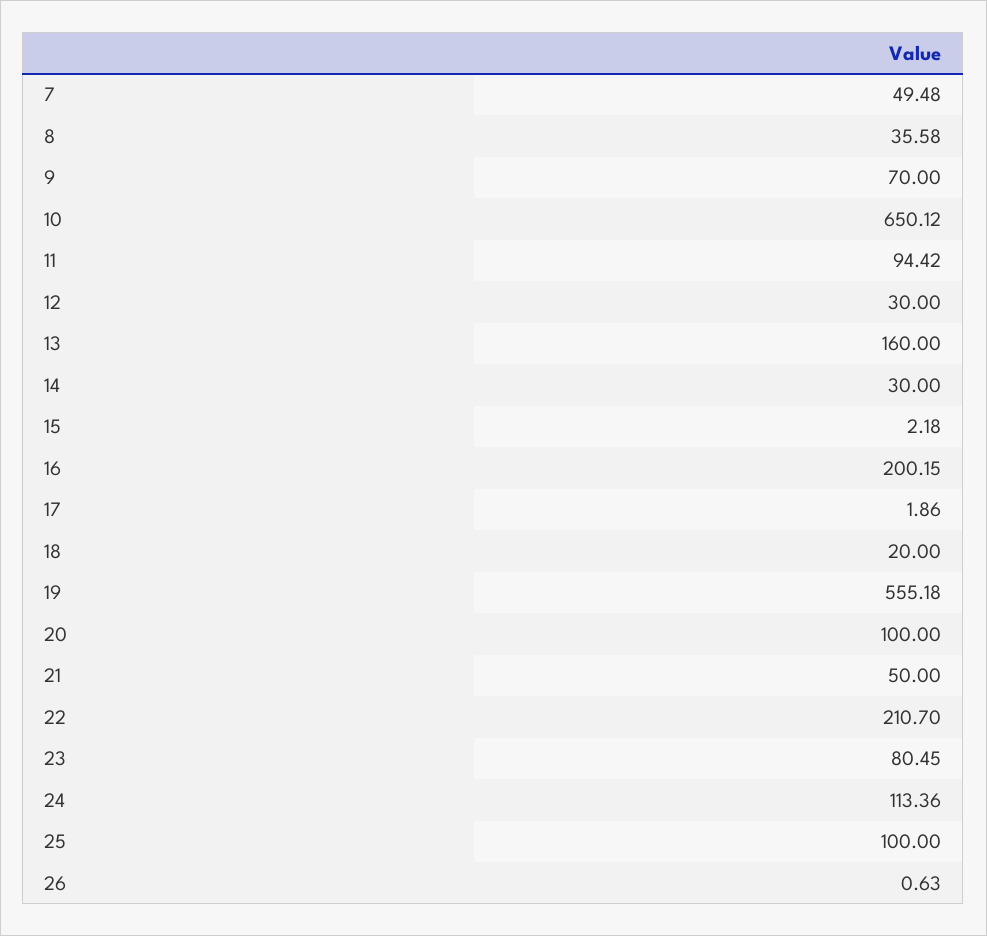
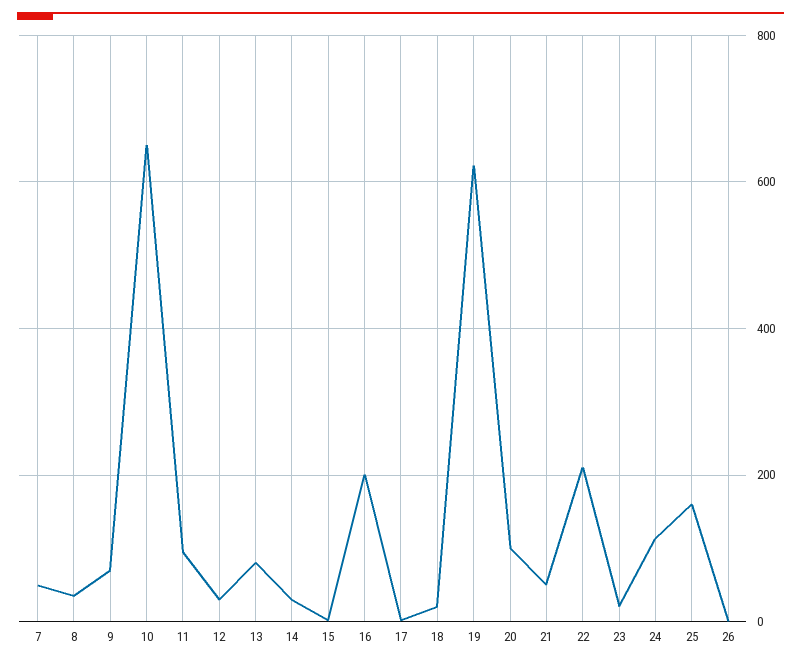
  {
    "7": 49.48,
    "8": 35.58,
    "9": 70,
    "10": 650.12,
    "11": 94.42,
    "12": 30,
-   "13": 160,
+   "13": 80,
    "14": 30,
    "15": 2.18,
    "16": 200.15,
    "17": 1.86,
    "18": 20,
-   "19": 555.18,
+   "19": 620,
    "20": 100,
    "21": 50,
    "22": 210.7,
-   "23": 80.45,
+   "23": 20,
    "24": 113.36,
-   "25": 100,
+   "25": 160,
    "26": 0.63
  }

